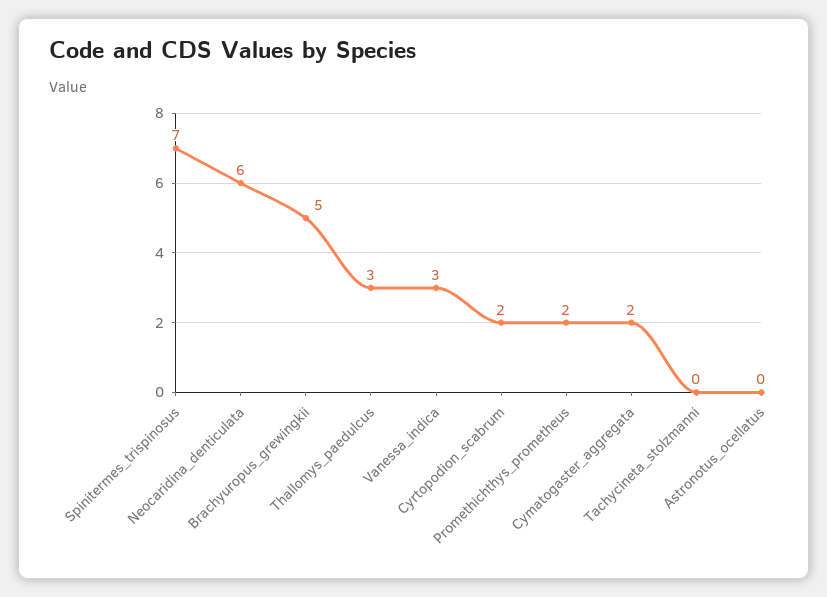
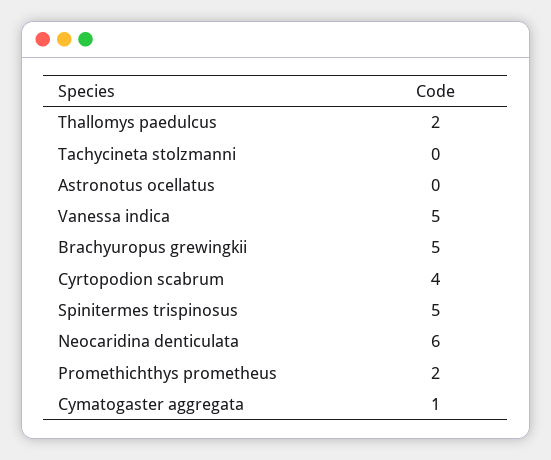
  {
-   "Spinitermes_trispinosus": 7,
+   "Spinitermes_trispinosus": 5,
    "Neocaridina_denticulata": 6,
    "Brachyuropus_grewingkii": 5,
-   "Thallomys_paedulcus": 3,
+   "Thallomys_paedulcus": 2,
-   "Vanessa_indica": 3,
+   "Vanessa_indica": 5,
-   "Cyrtopodion_scabrum": 2,
+   "Cyrtopodion_scabrum": 4,
    "Promethichthys_prometheus": 2,
-   "Cymatogaster_aggregata": 2,
+   "Cymatogaster_aggregata": 1,
    "Tachycineta_stolzmanni": 0,
    "Astronotus_ocellatus": 0
  }

